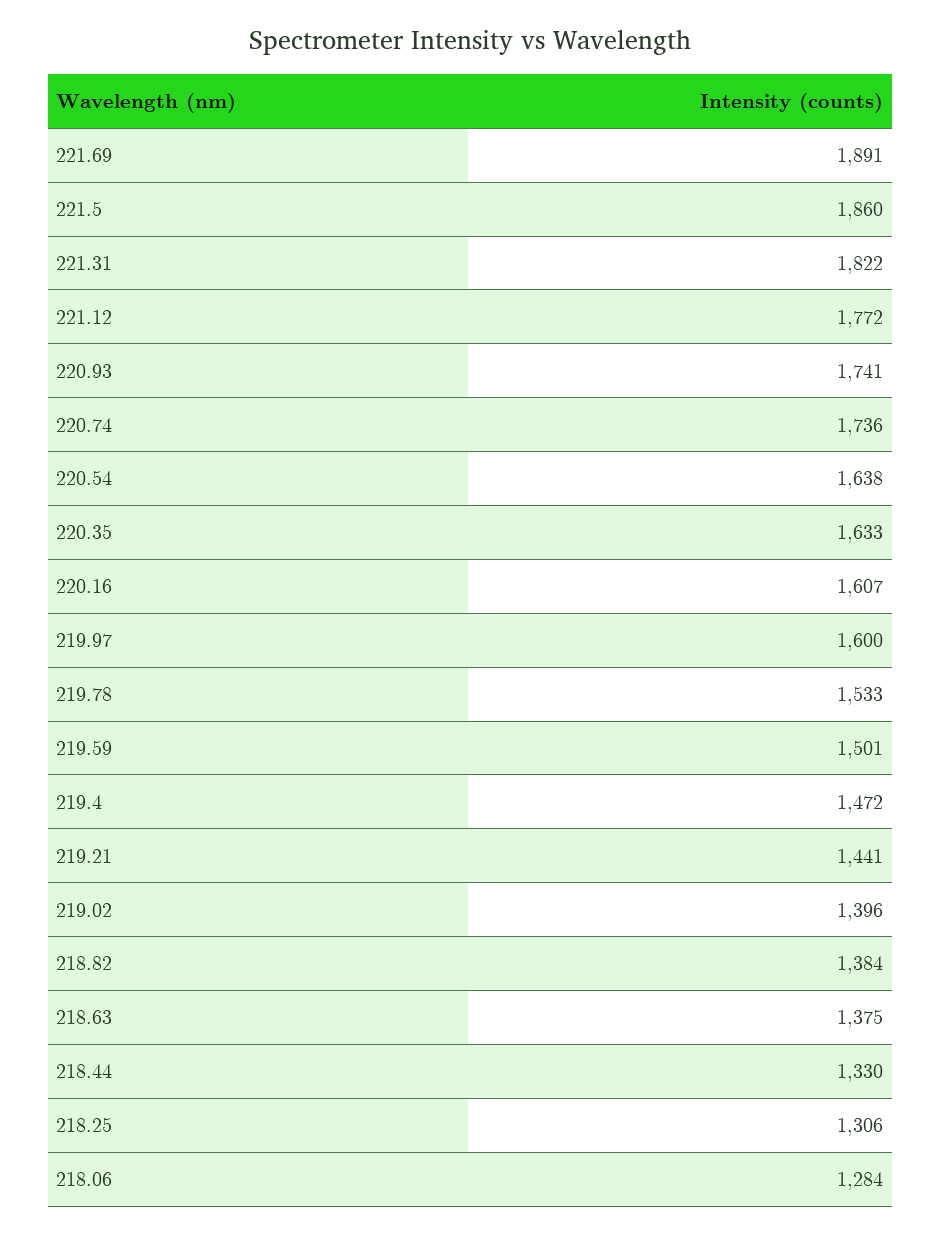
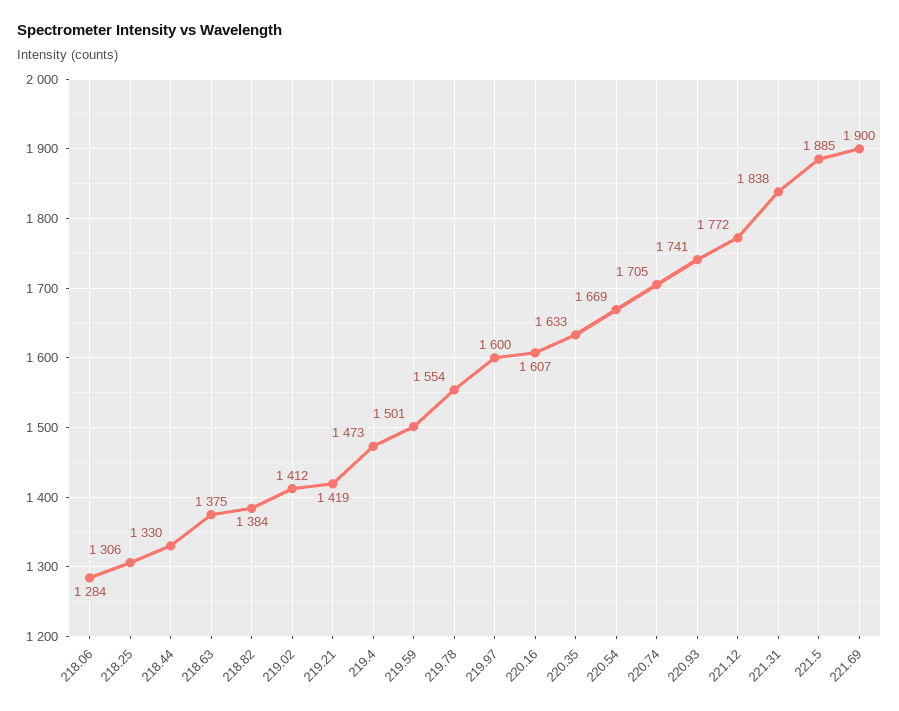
  {
-   "221.69": 1891,
+   "221.69": 1900,
-   "221.5": 1860,
+   "221.5": 1885,
-   "221.31": 1822,
+   "221.31": 1838,
    "221.12": 1772,
    "220.93": 1741,
-   "220.74": 1736,
+   "220.74": 1705,
-   "220.54": 1638,
+   "220.54": 1669,
    "220.35": 1633,
    "220.16": 1607,
    "219.97": 1600,
-   "219.78": 1533,
+   "219.78": 1554,
    "219.59": 1501,
-   "219.4": 1472,
+   "219.4": 1473,
-   "219.21": 1441,
+   "219.21": 1419,
-   "219.02": 1396,
+   "219.02": 1412,
    "218.82": 1384,
    "218.63": 1375,
    "218.44": 1330,
    "218.25": 1306,
    "218.06": 1284
  }

